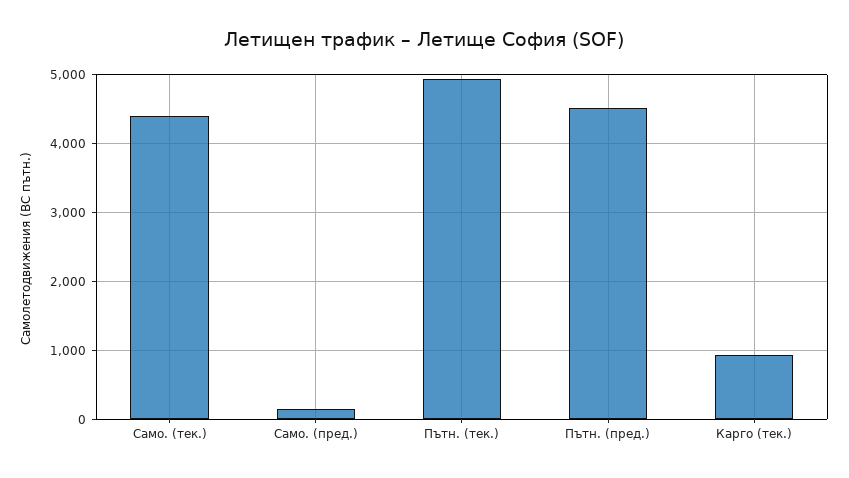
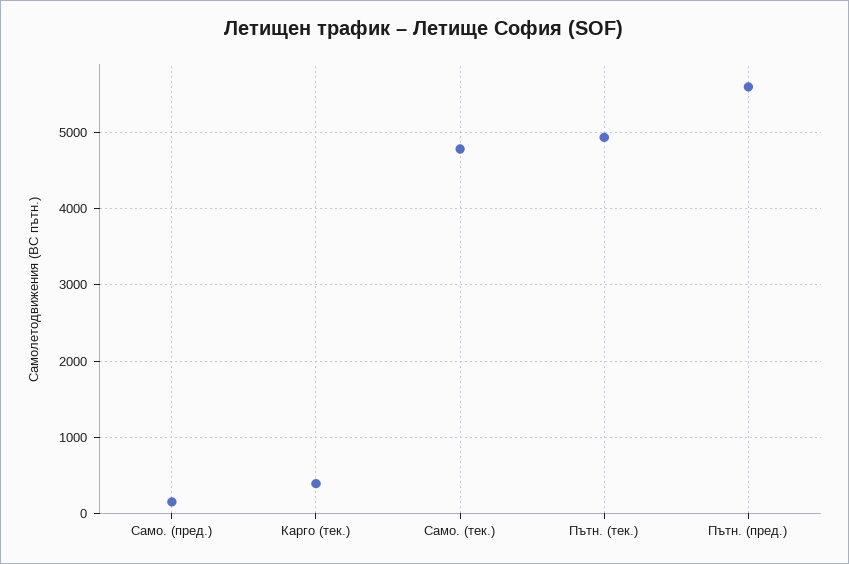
  {
-   "Само. (тек.)": 4400,
+   "Само. (тек.)": 4800,
    "Само. (пред.)": 200,
    "Пътн. (тек.)": 4900,
-   "Пътн. (пред.)": 4500,
+   "Пътн. (пред.)": 5600,
-   "Карго (тек.)": 900
+   "Карго (тек.)": 400
  }

